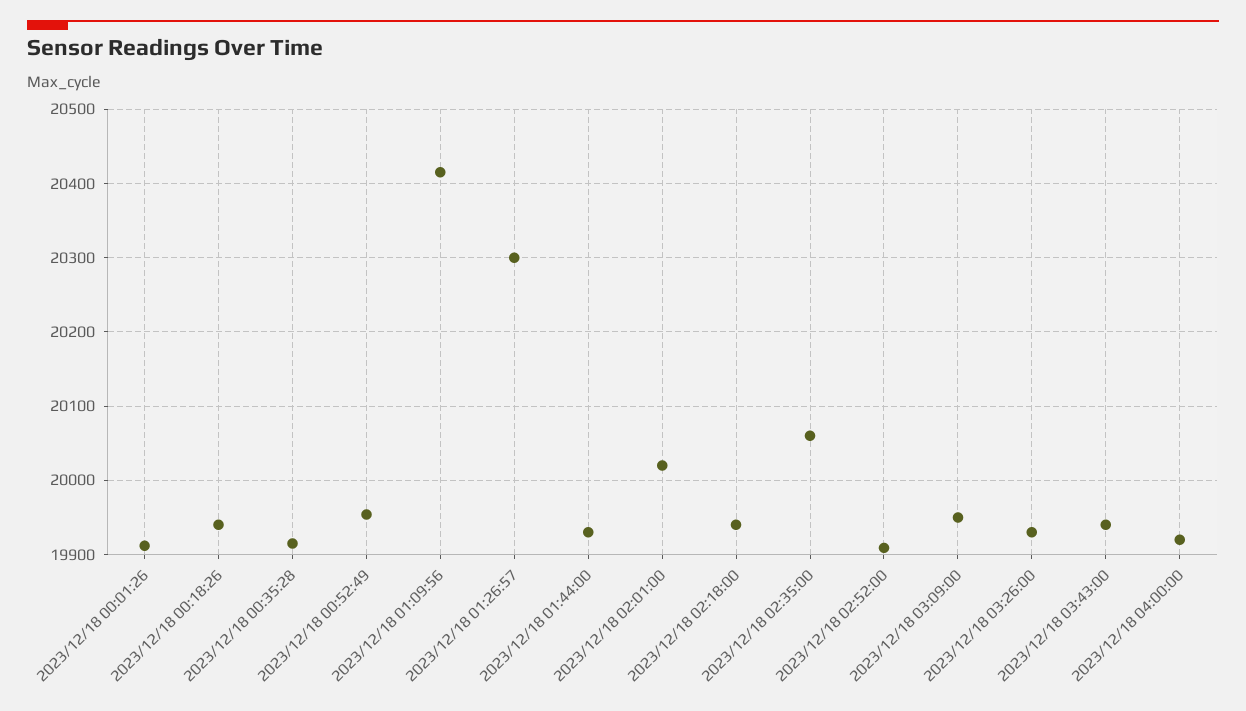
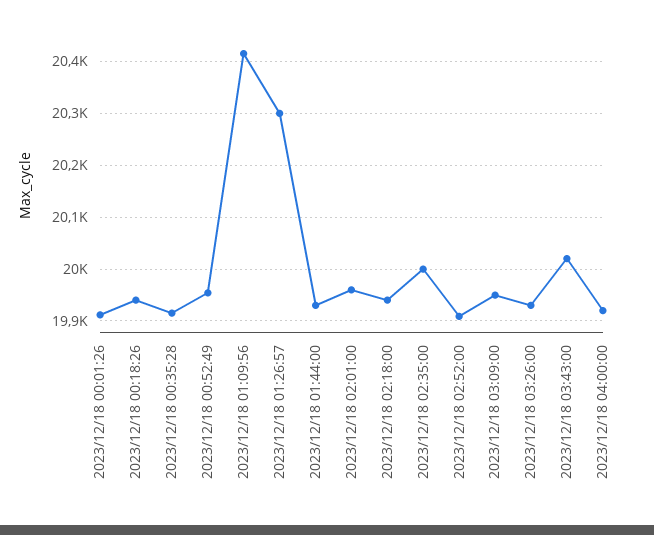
  {
    "2023/12/18 00:01:26": 19910,
    "2023/12/18 00:18:26": 19940,
    "2023/12/18 00:35:28": 19920,
    "2023/12/18 00:52:49": 19950,
    "2023/12/18 01:09:56": 20420,
    "2023/12/18 01:26:57": 20300,
    "2023/12/18 01:44:00": 19930,
-   "2023/12/18 02:01:00": 20020,
+   "2023/12/18 02:01:00": 19960,
    "2023/12/18 02:18:00": 19940,
-   "2023/12/18 02:35:00": 20060,
+   "2023/12/18 02:35:00": 20000,
    "2023/12/18 02:52:00": 19910,
    "2023/12/18 03:09:00": 19950,
    "2023/12/18 03:26:00": 19930,
-   "2023/12/18 03:43:00": 19940,
+   "2023/12/18 03:43:00": 20020,
    "2023/12/18 04:00:00": 19920
  }

